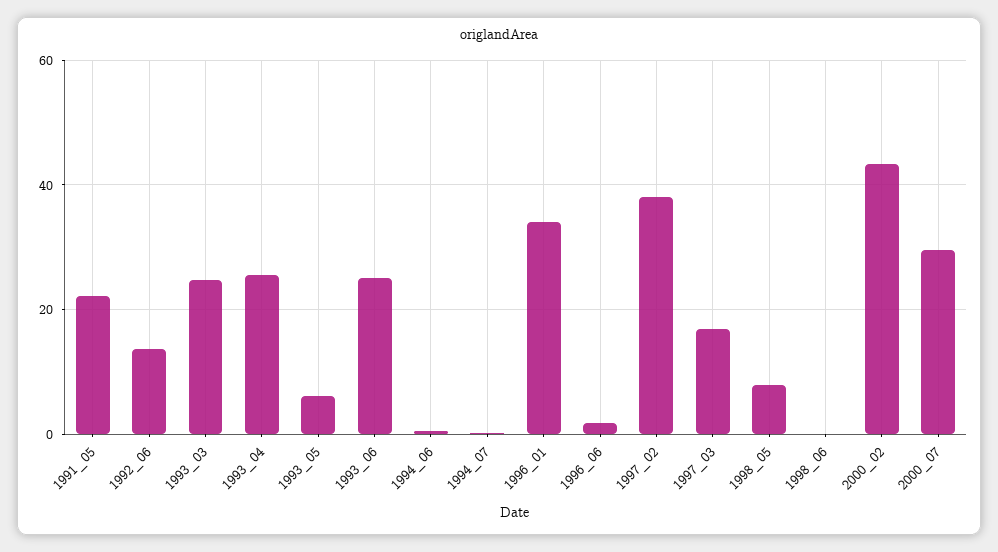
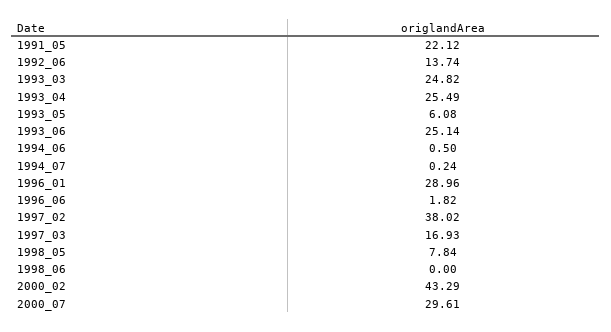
  {
    "1991_05": 22.12,
    "1992_06": 13.74,
    "1993_03": 24.82,
    "1993_04": 25.49,
    "1993_05": 6.08,
    "1993_06": 25.14,
    "1994_06": 0.5,
    "1994_07": 0.24,
-   "1996_01": 34,
+   "1996_01": 28.96,
    "1996_06": 1.82,
    "1997_02": 38.02,
    "1997_03": 16.93,
    "1998_05": 7.84,
    "1998_06": 0,
    "2000_02": 43.29,
    "2000_07": 29.61
  }

